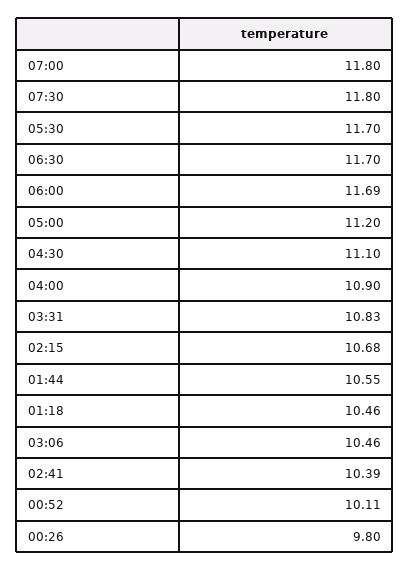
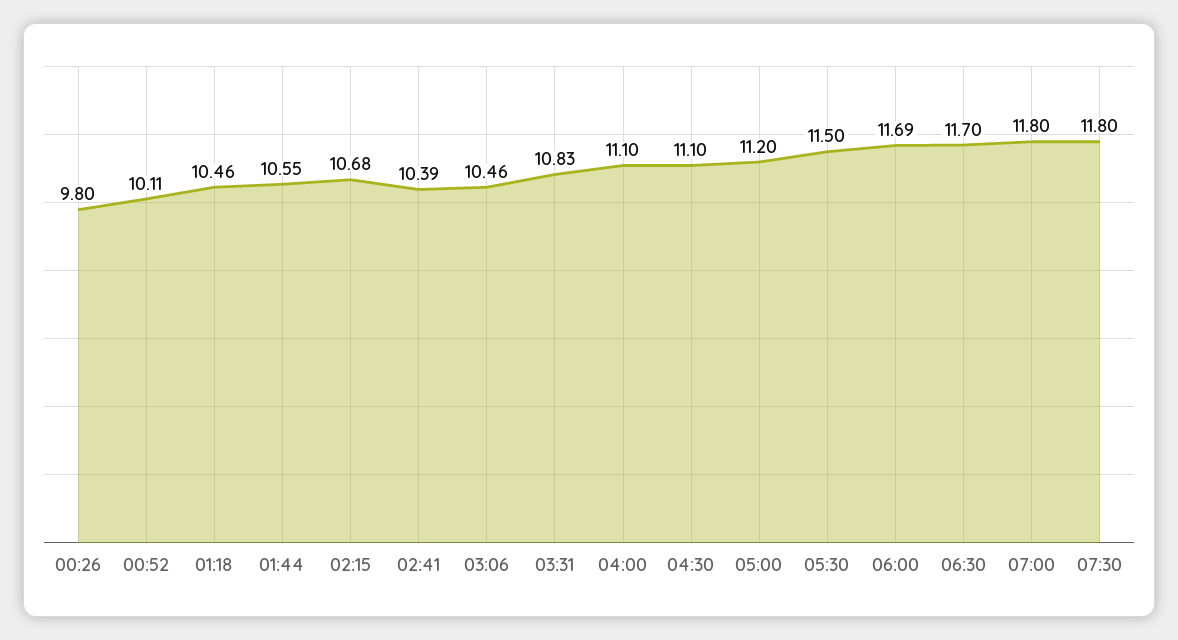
  {
    "07:00": 11.8,
    "07:30": 11.8,
-   "05:30": 11.7,
+   "05:30": 11.5,
    "06:30": 11.7,
    "06:00": 11.69,
    "05:00": 11.2,
    "04:30": 11.1,
-   "04:00": 10.9,
+   "04:00": 11.1,
    "03:31": 10.83,
    "02:15": 10.68,
    "01:44": 10.55,
    "01:18": 10.46,
    "03:06": 10.46,
    "02:41": 10.39,
    "00:52": 10.11,
    "00:26": 9.8
  }

